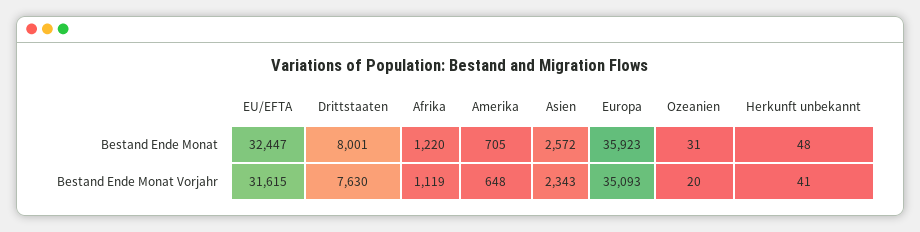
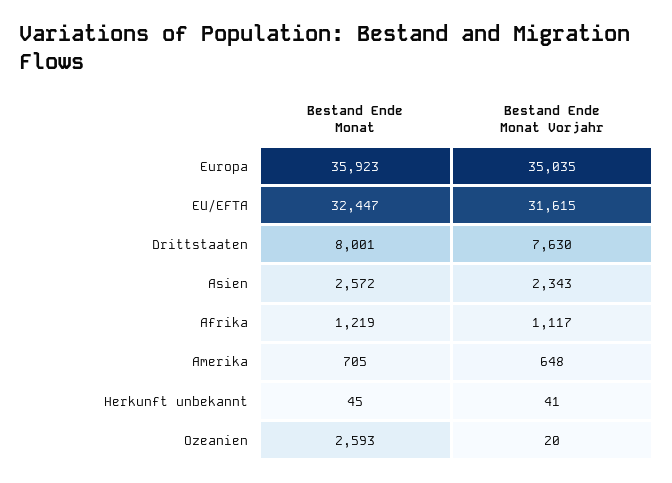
  {
    "EU/EFTA": {
      "Bestand Ende Monat": 32447,
      "Bestand Ende Monat Vorjahr": 31615
    },
    "Drittstaaten": {
      "Bestand Ende Monat": 8001,
      "Bestand Ende Monat Vorjahr": 7630
    },
    "Afrika": {
-     "Bestand Ende Monat": 1220,
+     "Bestand Ende Monat": 1219,
-     "Bestand Ende Monat Vorjahr": 1119
+     "Bestand Ende Monat Vorjahr": 1117
    },
    "Amerika": {
      "Bestand Ende Monat": 705,
      "Bestand Ende Monat Vorjahr": 648
    },
    "Asien": {
      "Bestand Ende Monat": 2572,
      "Bestand Ende Monat Vorjahr": 2343
    },
    "Europa": {
      "Bestand Ende Monat": 35923,
-     "Bestand Ende Monat Vorjahr": 35093
+     "Bestand Ende Monat Vorjahr": 35035
    },
    "Ozeanien": {
-     "Bestand Ende Monat": 31,
+     "Bestand Ende Monat": 2593,
      "Bestand Ende Monat Vorjahr": 20
    },
    "Herkunft unbekannt": {
-     "Bestand Ende Monat": 48,
+     "Bestand Ende Monat": 45,
      "Bestand Ende Monat Vorjahr": 41
    }
  }

